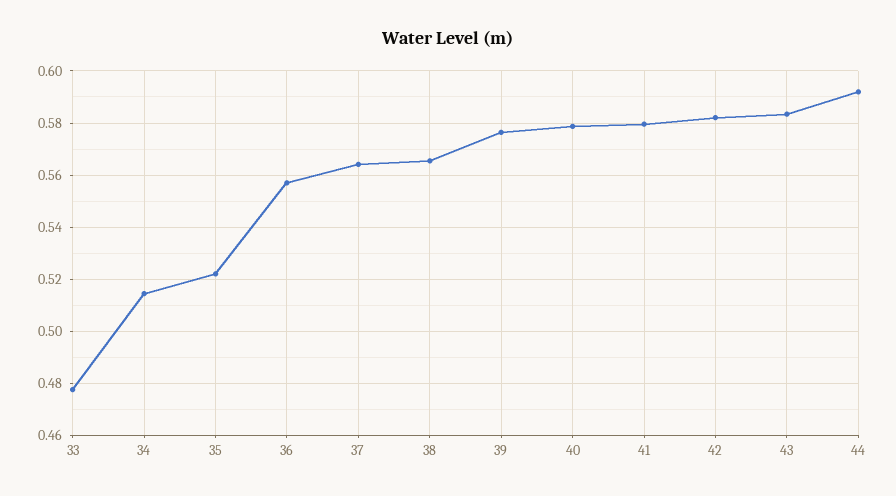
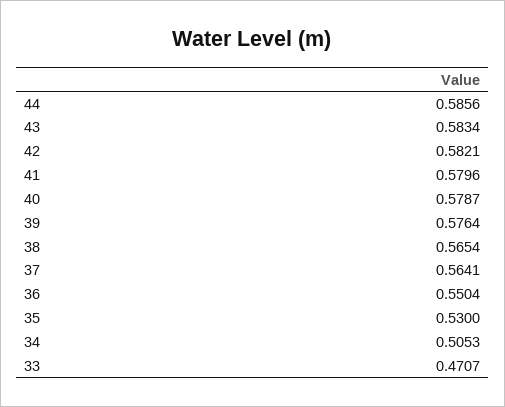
  {
-   "33": 0.4775,
+   "33": 0.4707,
-   "34": 0.515,
+   "34": 0.5053,
-   "35": 0.5225,
+   "35": 0.53,
-   "36": 0.5575,
+   "36": 0.5504,
    "37": 0.5641,
    "38": 0.5654,
    "39": 0.5764,
    "40": 0.5787,
    "41": 0.5796,
    "42": 0.5821,
    "43": 0.5834,
-   "44": 0.5925
+   "44": 0.5856
  }

